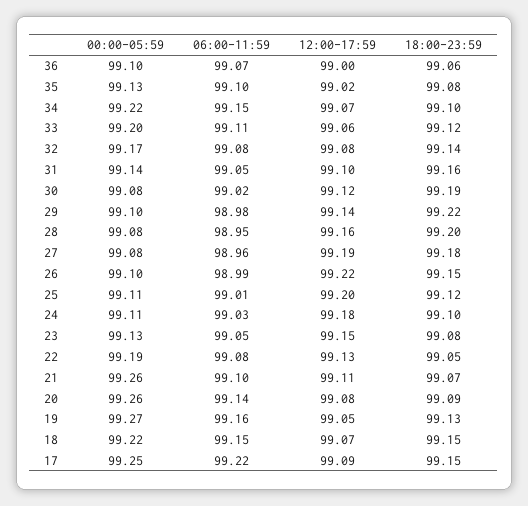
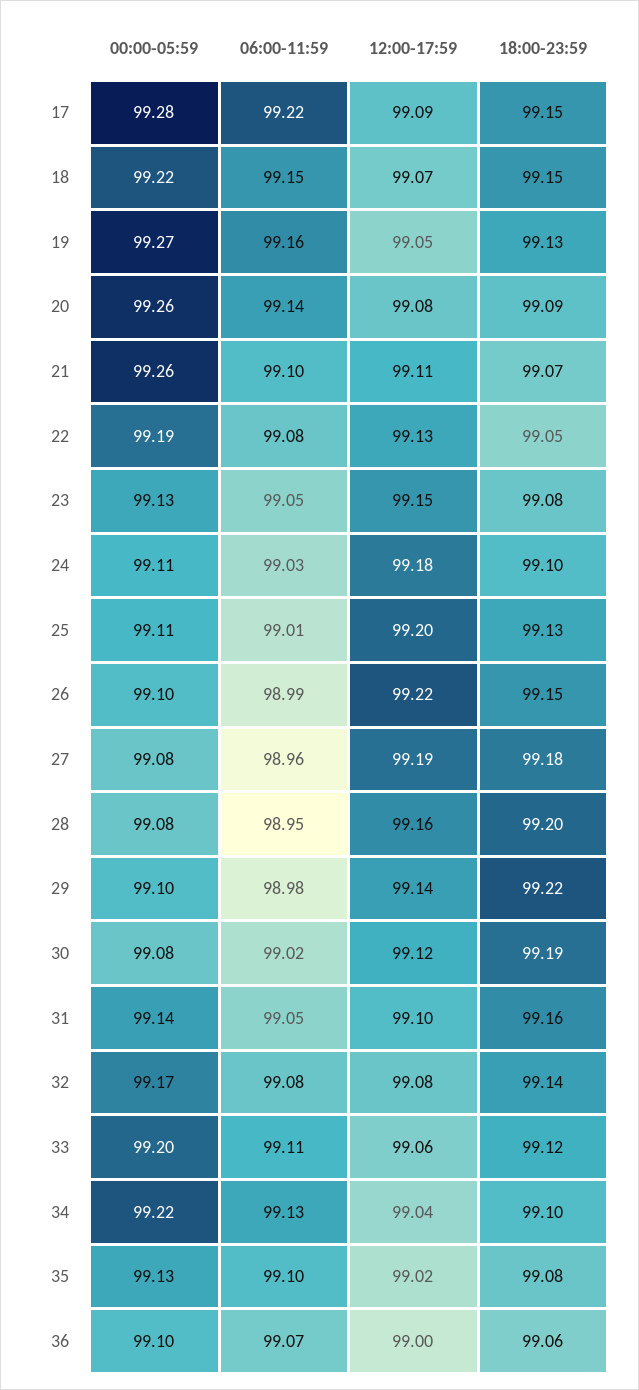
  {
    "00:00-05:59": {
      "36": 99.1,
      "35": 99.13,
      "34": 99.22,
      "33": 99.2,
      "32": 99.17,
      "31": 99.14,
      "30": 99.08,
      "29": 99.1,
      "28": 99.08,
      "27": 99.08,
      "26": 99.1,
      "25": 99.11,
      "24": 99.11,
      "23": 99.13,
      "22": 99.19,
      "21": 99.26,
      "20": 99.26,
      "19": 99.27,
      "18": 99.22,
-     "17": 99.25
+     "17": 99.28
    },
    "06:00-11:59": {
      "36": 99.07,
      "35": 99.1,
-     "34": 99.15,
+     "34": 99.13,
      "33": 99.11,
      "32": 99.08,
      "31": 99.05,
      "30": 99.02,
      "29": 98.98,
      "28": 98.95,
      "27": 98.96,
      "26": 98.99,
      "25": 99.01,
      "24": 99.03,
      "23": 99.05,
      "22": 99.08,
      "21": 99.1,
      "20": 99.14,
      "19": 99.16,
      "18": 99.15,
      "17": 99.22
    },
    "12:00-17:59": {
      "36": 99,
      "35": 99.02,
-     "34": 99.07,
+     "34": 99.04,
      "33": 99.06,
      "32": 99.08,
      "31": 99.1,
      "30": 99.12,
      "29": 99.14,
      "28": 99.16,
      "27": 99.19,
      "26": 99.22,
      "25": 99.2,
      "24": 99.18,
      "23": 99.15,
      "22": 99.13,
      "21": 99.11,
      "20": 99.08,
      "19": 99.05,
      "18": 99.07,
      "17": 99.09
    },
    "18:00-23:59": {
      "36": 99.06,
      "35": 99.08,
      "34": 99.1,
      "33": 99.12,
      "32": 99.14,
      "31": 99.16,
      "30": 99.19,
      "29": 99.22,
      "28": 99.2,
      "27": 99.18,
      "26": 99.15,
-     "25": 99.12,
+     "25": 99.13,
      "24": 99.1,
      "23": 99.08,
      "22": 99.05,
      "21": 99.07,
      "20": 99.09,
      "19": 99.13,
      "18": 99.15,
      "17": 99.15
    }
  }

